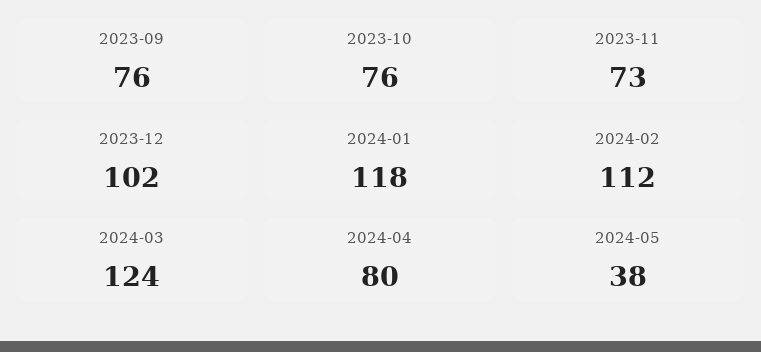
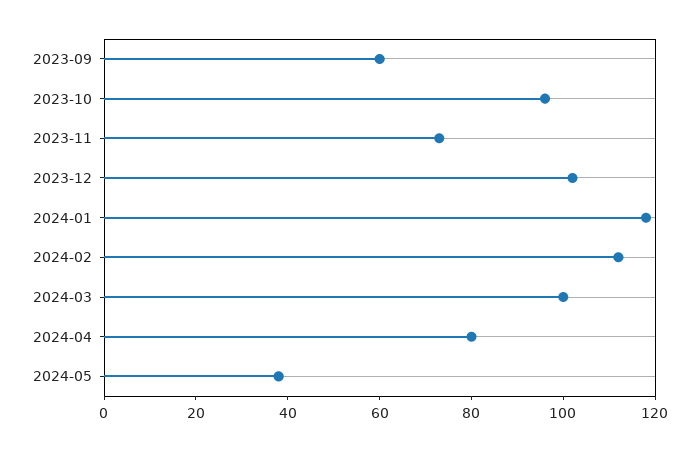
  {
-   "2023-09": 76,
+   "2023-09": 60,
-   "2023-10": 76,
+   "2023-10": 95,
    "2023-11": 73,
    "2023-12": 102,
    "2024-01": 118,
    "2024-02": 112,
-   "2024-03": 124,
+   "2024-03": 100,
    "2024-04": 80,
    "2024-05": 38
  }

